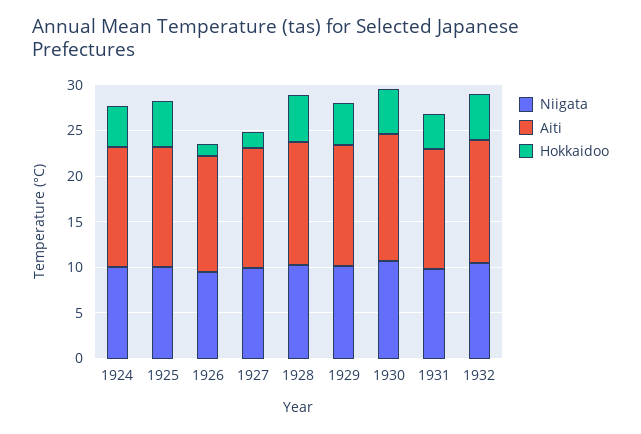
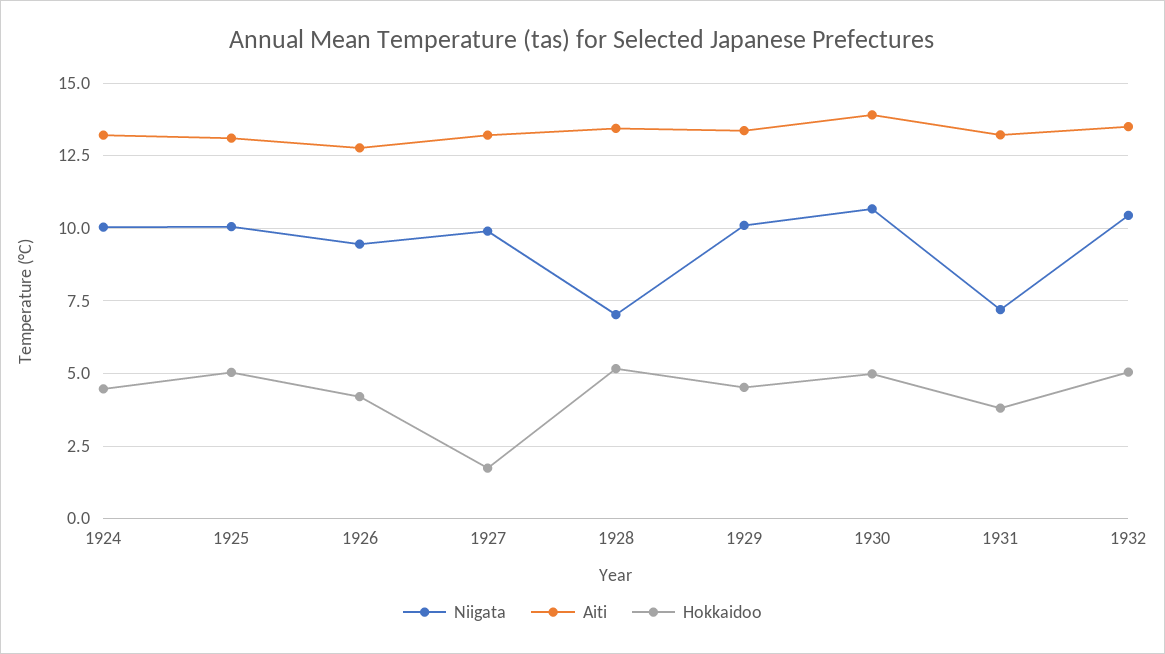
  {
    "Niigata": {
      "1924": 10,
      "1925": 10,
      "1926": 9.5,
      "1927": 10,
-     "1928": 10,
+     "1928": 7,
      "1929": 10,
      "1930": 10.75,
-     "1931": 10,
+     "1931": 7.25,
      "1932": 10.5
    },
    "Aiti": {
      "1924": 13.25,
      "1925": 13,
      "1926": 12.75,
      "1927": 13.25,
      "1928": 13.5,
      "1929": 13.25,
      "1930": 14,
      "1931": 13.25,
      "1932": 13.5
    },
    "Hokkaidoo": {
      "1924": 4.5,
      "1925": 5,
-     "1926": 1,
+     "1926": 4.25,
      "1927": 1.75,
      "1928": 5.25,
      "1929": 4.5,
      "1930": 5,
      "1931": 3.75,
      "1932": 5
    }
  }

